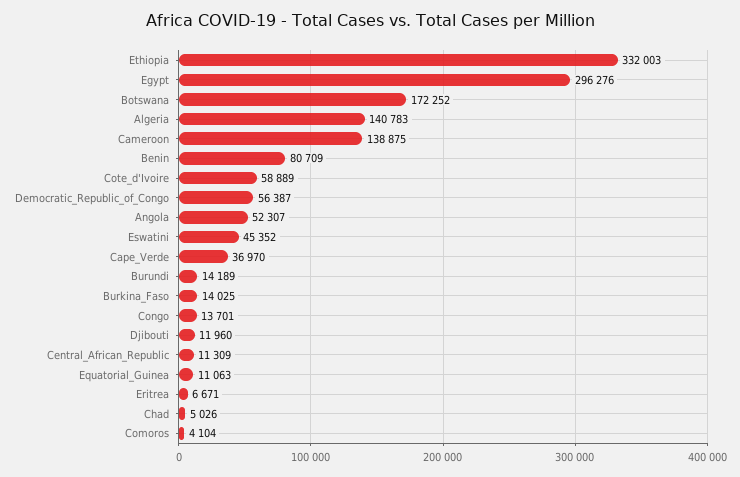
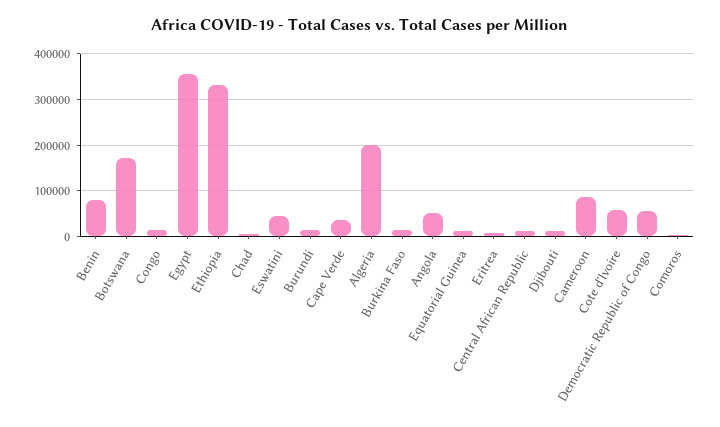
  {
    "Ethiopia": 332003,
-   "Egypt": 296276,
+   "Egypt": 360000,
    "Botswana": 172252,
-   "Algeria": 140783,
+   "Algeria": 200000,
-   "Cameroon": 138875,
+   "Cameroon": 80000,
    "Benin": 80709,
    "Cote_d'Ivoire": 58889,
    "Democratic_Republic_of_Congo": 56387,
    "Angola": 52307,
    "Eswatini": 45352,
    "Cape_Verde": 36970,
    "Burundi": 14189,
    "Burkina_Faso": 14025,
    "Congo": 13701,
    "Djibouti": 11960,
    "Central_African_Republic": 11309,
    "Equatorial_Guinea": 11063,
    "Eritrea": 6671,
    "Chad": 5026,
    "Comoros": 4104
  }

